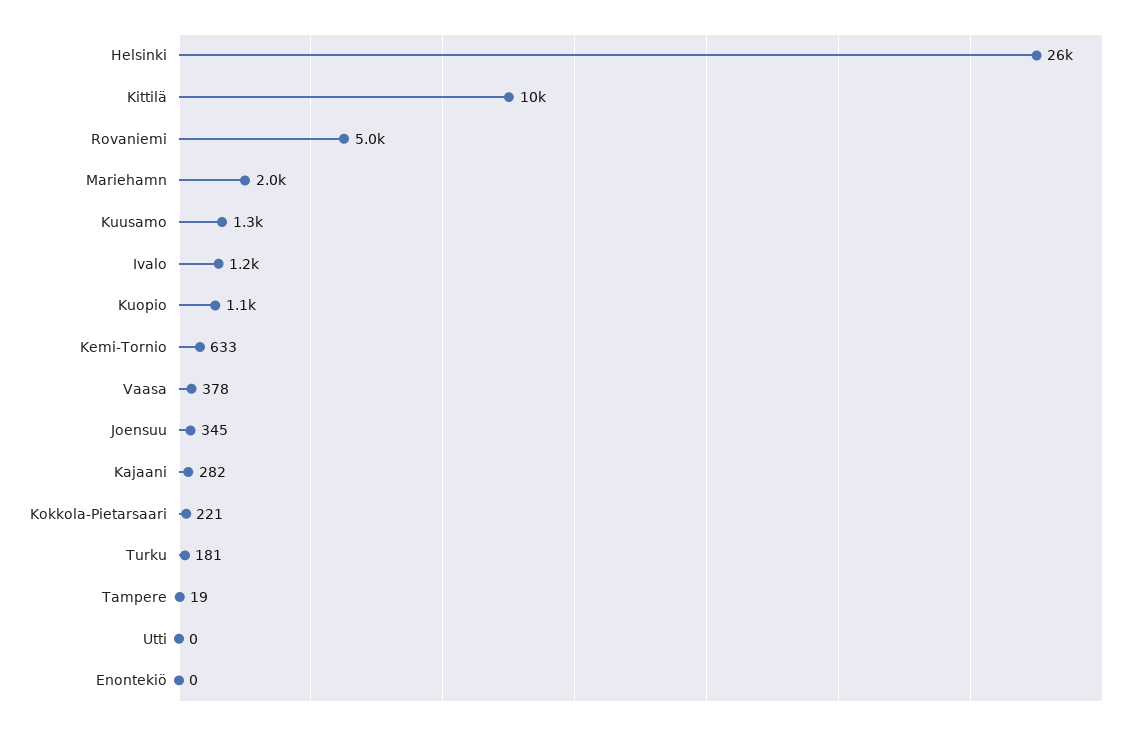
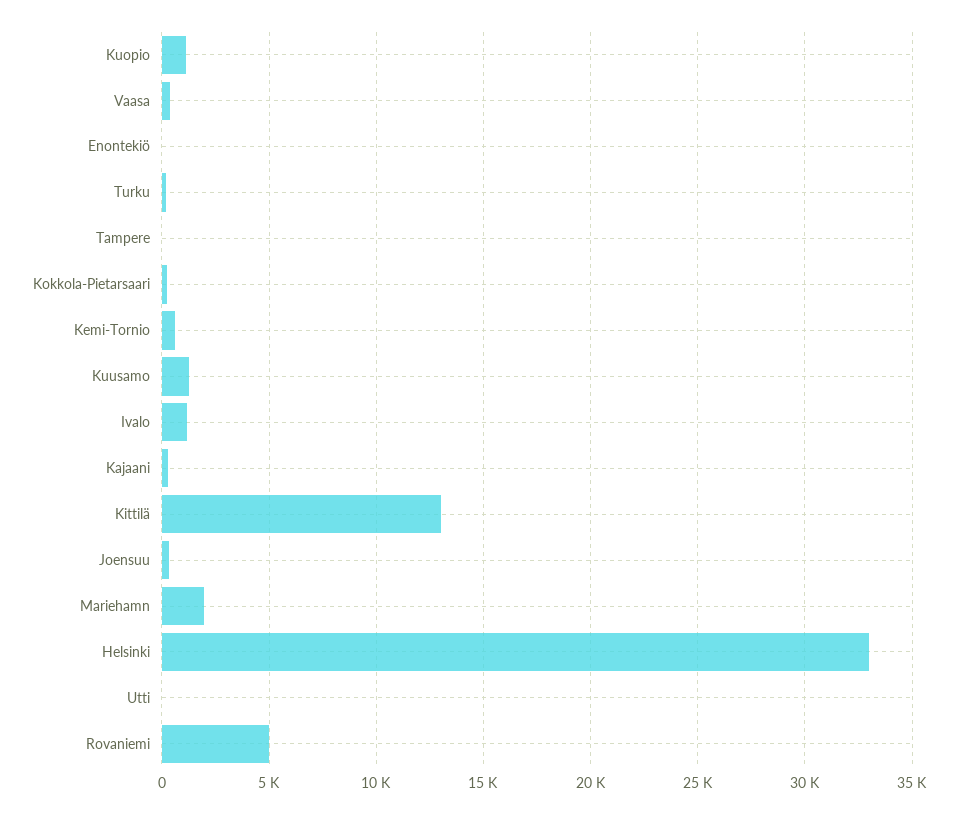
  {
-   "Helsinki": 26000,
+   "Helsinki": 33000,
-   "Kittilä": 10000,
+   "Kittilä": 13000,
    "Rovaniemi": 5000,
    "Mariehamn": 2000,
    "Kuusamo": 1300,
    "Ivalo": 1200,
    "Kuopio": 1100,
    "Kemi-Tornio": 633,
    "Vaasa": 378,
    "Joensuu": 345,
    "Kajaani": 282,
    "Kokkola-Pietarsaari": 221,
    "Turku": 181,
    "Tampere": 19,
    "Utti": 0,
    "Enontekiö": 0
  }

